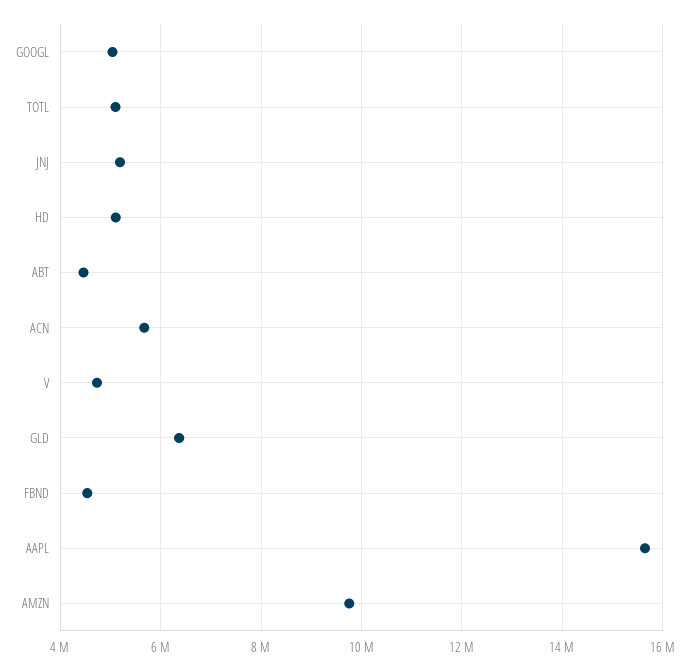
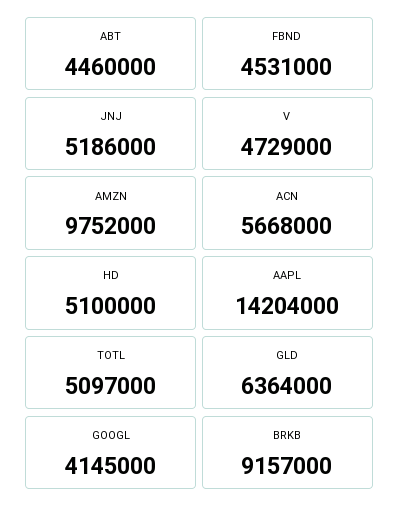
  {
-   "GOOGL": 5000000,
+   "GOOGL": 4145000,
    "TOTL": 5097000,
    "JNJ": 5186000,
    "HD": 5100000,
    "ABT": 4460000,
    "ACN": 5668000,
    "V": 4729000,
    "GLD": 6364000,
    "FBND": 4531000,
-   "AAPL": 15600000,
+   "AAPL": 14204000,
-   "AMZN": 9752000
+   "AMZN": 9752000,
+   "BRKB": 9157000
  }

